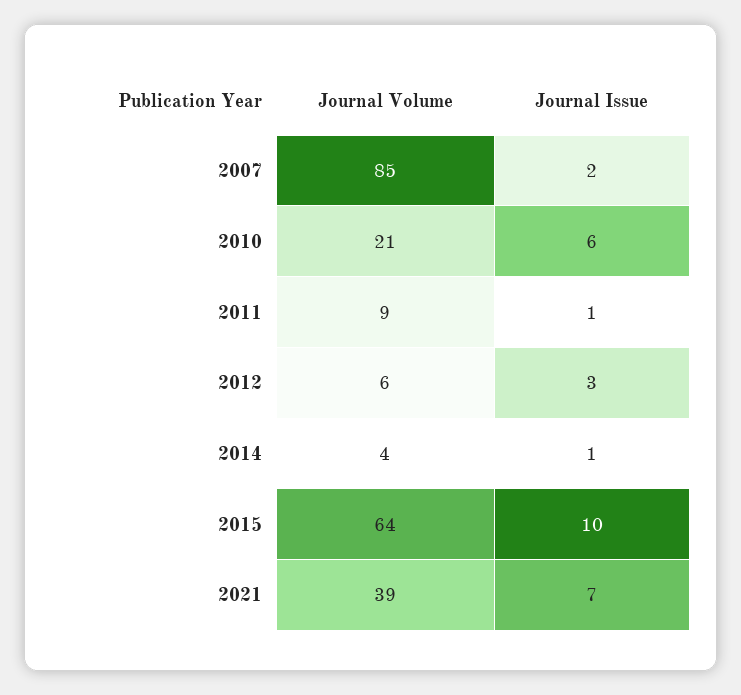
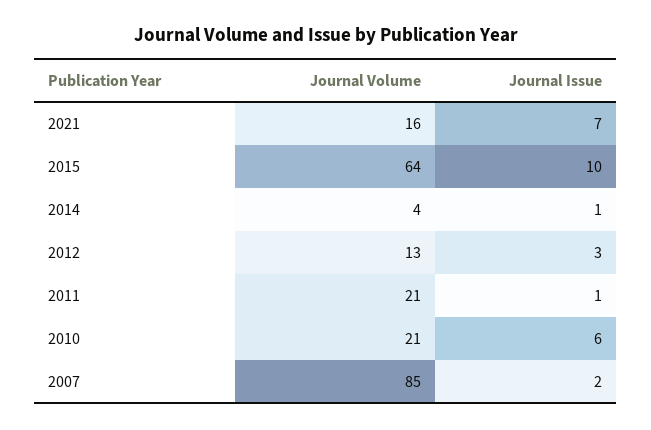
  {
    "Journal Volume": {
      "2007": 85,
      "2010": 21,
-     "2011": 9,
+     "2011": 21,
-     "2012": 6,
+     "2012": 13,
      "2014": 4,
      "2015": 64,
-     "2021": 39
+     "2021": 16
    },
    "Journal Issue": {
      "2007": 2,
      "2010": 6,
      "2011": 1,
      "2012": 3,
      "2014": 1,
      "2015": 10,
      "2021": 7
    }
  }

